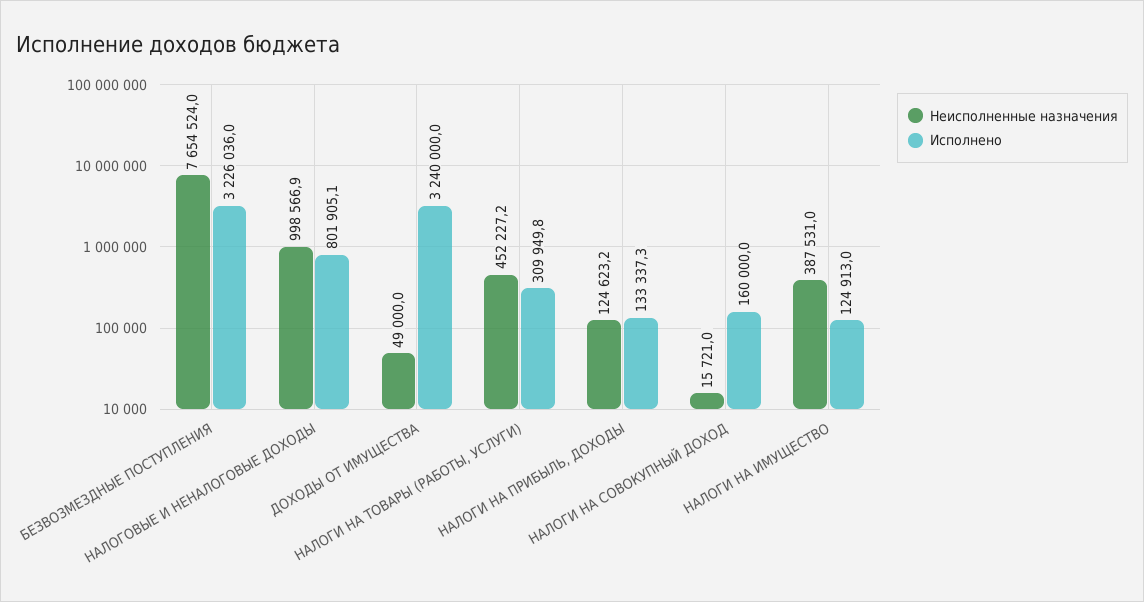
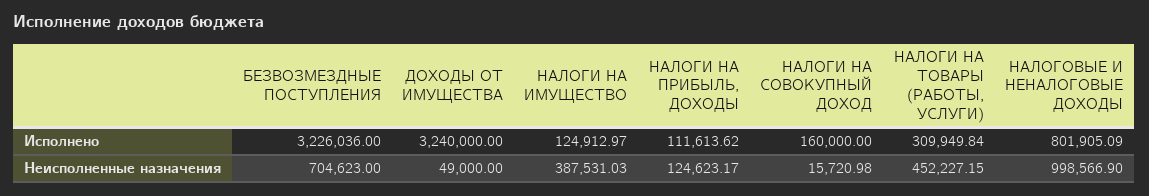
  {
    "Неисполненные назначения": {
-     "БЕЗВОЗМЕЗДНЫЕ ПОСТУПЛЕНИЯ": 7654524,
+     "БЕЗВОЗМЕЗДНЫЕ ПОСТУПЛЕНИЯ": 704623,
      "НАЛОГОВЫЕ И НЕНАЛОГОВЫЕ ДОХОДЫ": 998566.9,
      "ДОХОДЫ ОТ ИМУЩЕСТВА": 49000,
      "НАЛОГИ НА ТОВАРЫ (РАБОТЫ, УСЛУГИ)": 452227.15,
      "НАЛОГИ НА ПРИБЫЛЬ, ДОХОДЫ": 124623.17,
      "НАЛОГИ НА СОВОКУПНЫЙ ДОХОД": 15720.98,
      "НАЛОГИ НА ИМУЩЕСТВО": 387531.03
    },
    "Исполнено": {
      "БЕЗВОЗМЕЗДНЫЕ ПОСТУПЛЕНИЯ": 3226036,
      "НАЛОГОВЫЕ И НЕНАЛОГОВЫЕ ДОХОДЫ": 801905.09,
      "ДОХОДЫ ОТ ИМУЩЕСТВА": 3240000,
      "НАЛОГИ НА ТОВАРЫ (РАБОТЫ, УСЛУГИ)": 309949.84,
-     "НАЛОГИ НА ПРИБЫЛЬ, ДОХОДЫ": 133337.3,
+     "НАЛОГИ НА ПРИБЫЛЬ, ДОХОДЫ": 111613.62,
      "НАЛОГИ НА СОВОКУПНЫЙ ДОХОД": 160000,
      "НАЛОГИ НА ИМУЩЕСТВО": 124912.97
    }
  }

